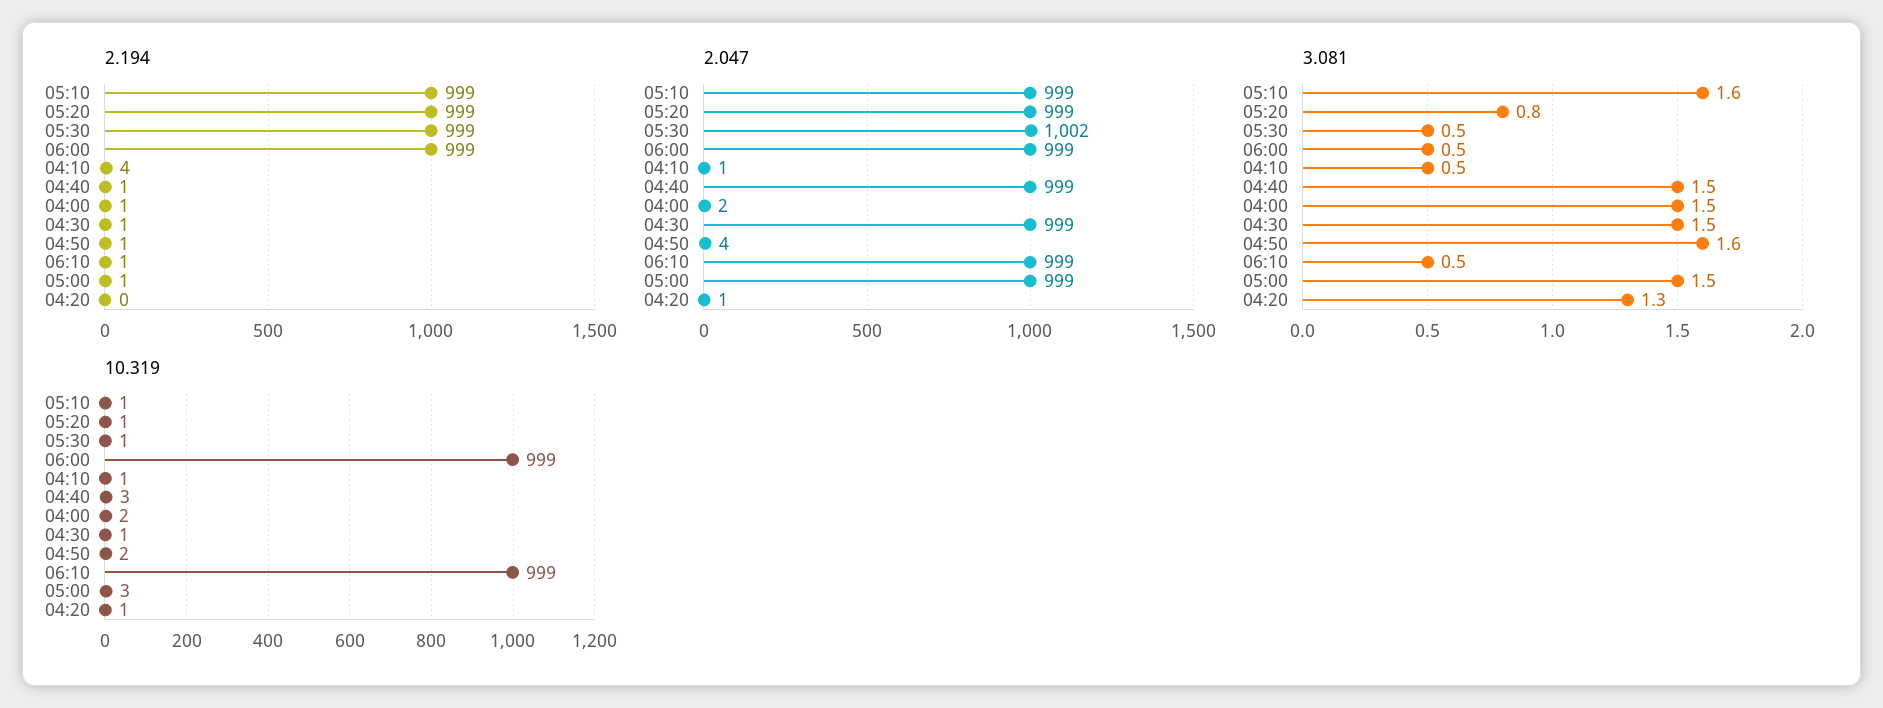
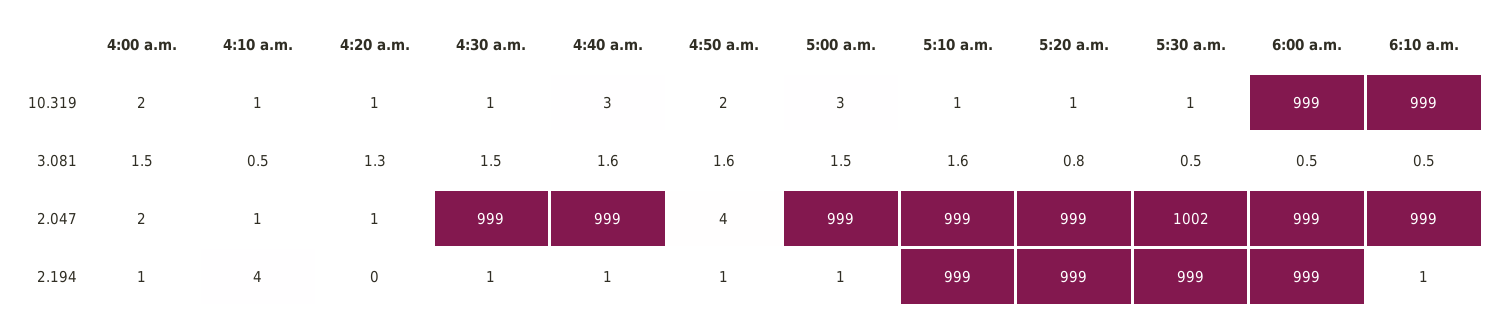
  {
    "2.194": {
      "05:10": 999,
      "05:20": 999,
      "05:30": 999,
      "06:00": 999,
      "04:10": 4,
      "04:40": 1,
      "04:00": 1,
      "04:30": 1,
      "04:50": 1,
      "06:10": 1,
      "05:00": 1,
      "04:20": 0
    },
    "2.047": {
      "05:10": 999,
      "05:20": 999,
      "05:30": 1002,
      "06:00": 999,
      "04:10": 1,
      "04:40": 999,
      "04:00": 2,
      "04:30": 999,
      "04:50": 4,
      "06:10": 999,
      "05:00": 999,
      "04:20": 1
    },
    "3.081": {
      "05:10": 1.6,
      "05:20": 0.8,
      "05:30": 0.5,
      "06:00": 0.5,
      "04:10": 0.5,
-     "04:40": 1.5,
+     "04:40": 1.6,
      "04:00": 1.5,
      "04:30": 1.5,
      "04:50": 1.6,
      "06:10": 0.5,
      "05:00": 1.5,
      "04:20": 1.3
    },
    "10.319": {
      "05:10": 1,
      "05:20": 1,
      "05:30": 1,
      "06:00": 999,
      "04:10": 1,
      "04:40": 3,
      "04:00": 2,
      "04:30": 1,
      "04:50": 2,
      "06:10": 999,
      "05:00": 3,
      "04:20": 1
    }
  }

